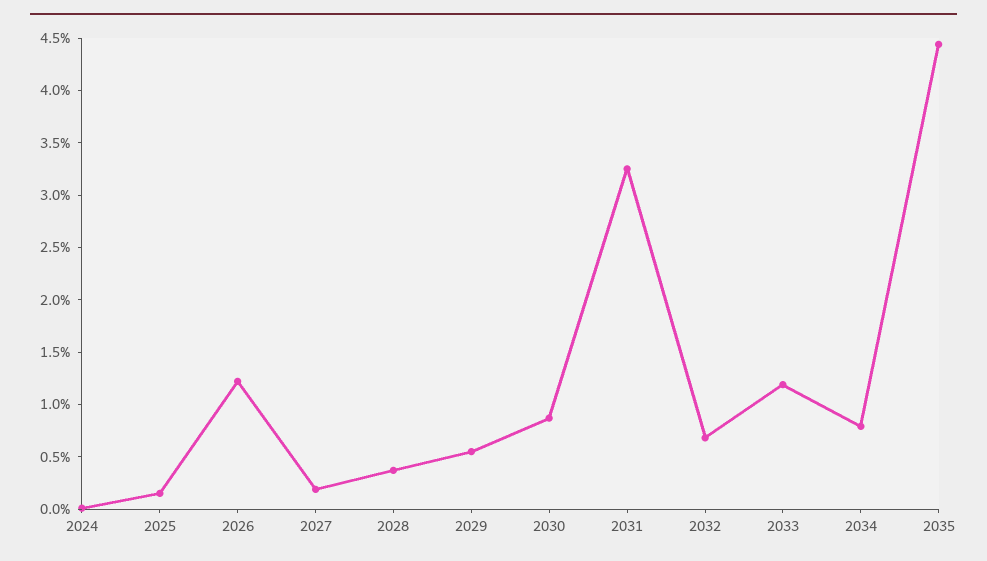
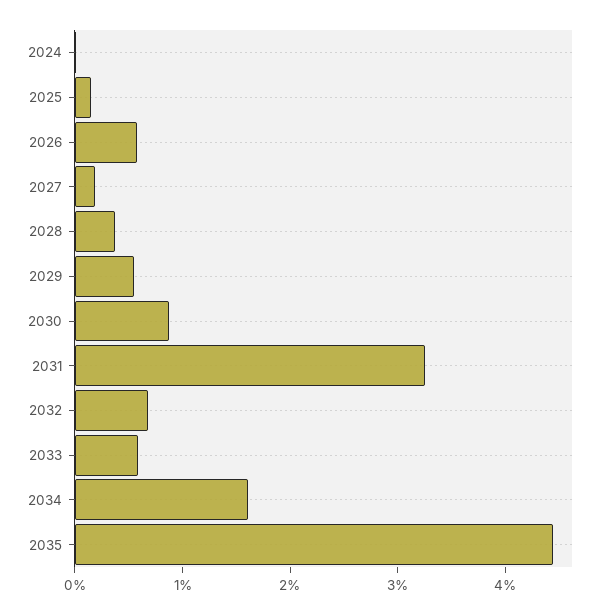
  {
    "2024": 0,
    "2025": 0.2,
-   "2026": 1.2,
+   "2026": 0.6,
    "2027": 0.2,
    "2028": 0.4,
    "2029": 0.6,
    "2030": 0.9,
    "2031": 3.3,
    "2032": 0.7,
-   "2033": 1.2,
+   "2033": 0.6,
-   "2034": 0.8,
+   "2034": 1.6,
    "2035": 4.4
  }

